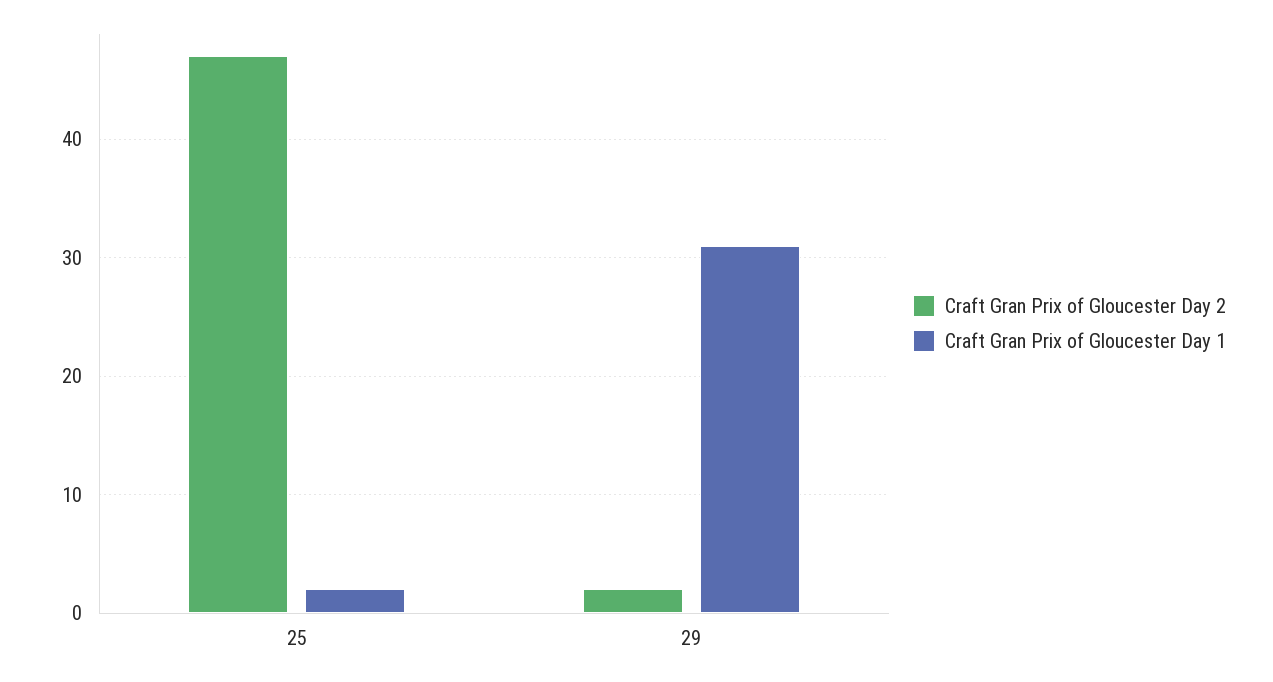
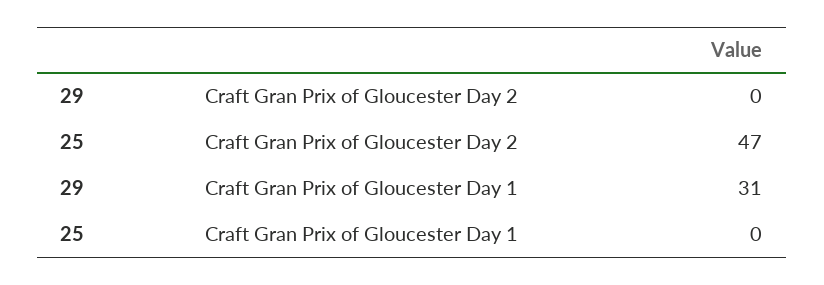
  {
    "Craft Gran Prix of Gloucester Day 2": {
      "25": 47,
-     "29": 2
+     "29": 0
    },
    "Craft Gran Prix of Gloucester Day 1": {
-     "25": 2,
+     "25": 0,
      "29": 31
    }
  }

